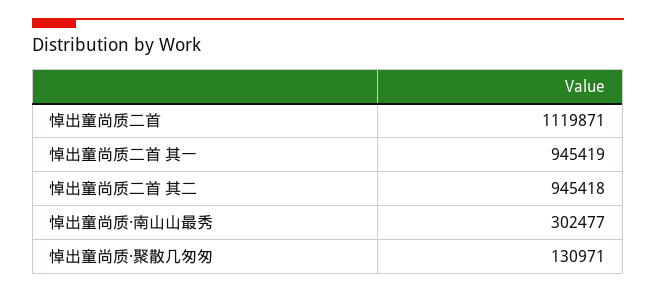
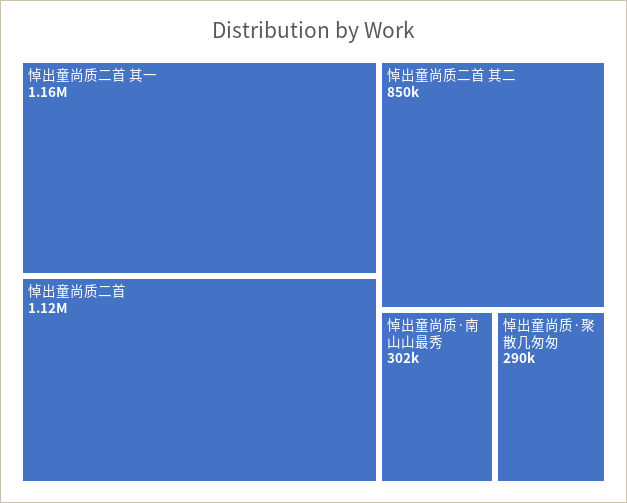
  {
    "悼出童尚质二首": 1119871,
-   "悼出童尚质二首 其一": 945419,
+   "悼出童尚质二首 其一": 1160000,
-   "悼出童尚质二首 其二": 945418,
+   "悼出童尚质二首 其二": 850000,
    "悼出童尚质·南山山最秀": 302477,
-   "悼出童尚质·聚散几匆匆": 130971
+   "悼出童尚质·聚散几匆匆": 290000
  }

